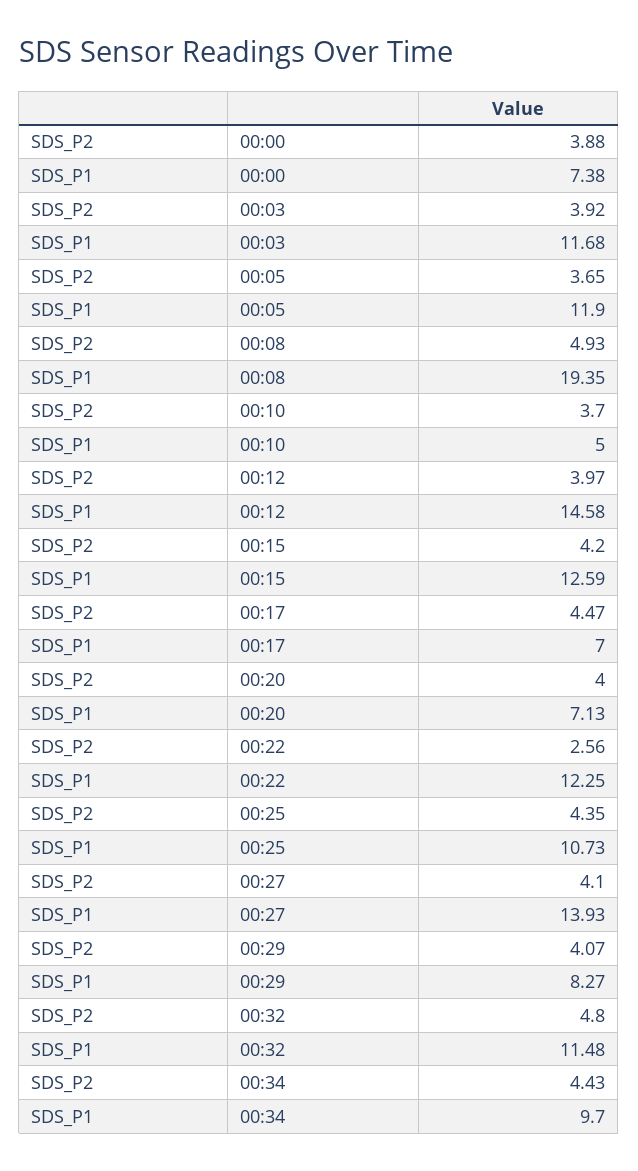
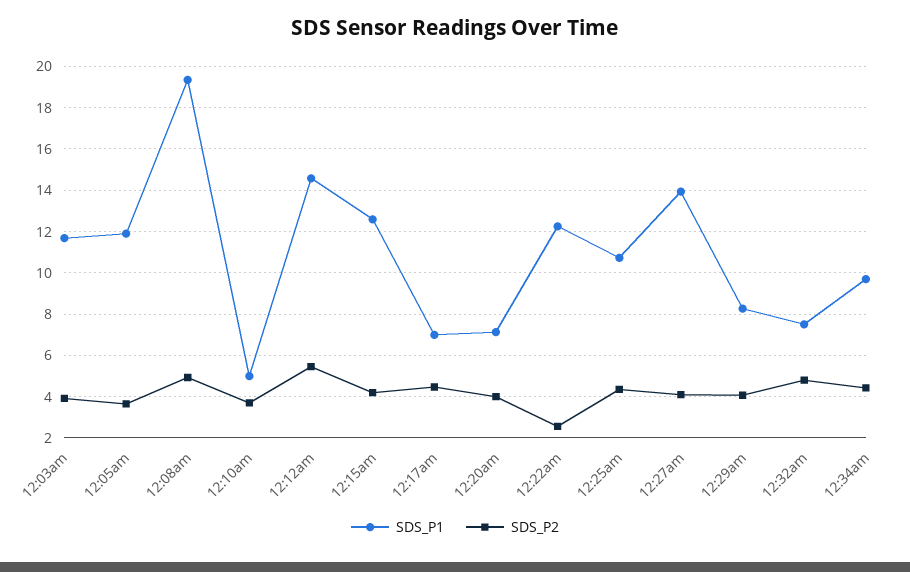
  {
    "SDS_P2": {
-     "00:00": 3.88,
      "00:03": 3.92,
      "00:05": 3.65,
      "00:08": 4.93,
      "00:10": 3.7,
-     "00:12": 3.97,
+     "00:12": 5.5,
      "00:15": 4.2,
      "00:17": 4.47,
      "00:20": 4,
      "00:22": 2.56,
      "00:25": 4.35,
      "00:27": 4.1,
      "00:29": 4.07,
      "00:32": 4.8,
      "00:34": 4.43
    },
    "SDS_P1": {
-     "00:00": 7.38,
      "00:03": 11.68,
      "00:05": 11.9,
      "00:08": 19.35,
      "00:10": 5,
      "00:12": 14.58,
      "00:15": 12.59,
      "00:17": 7,
      "00:20": 7.13,
      "00:22": 12.25,
      "00:25": 10.73,
      "00:27": 13.93,
      "00:29": 8.27,
-     "00:32": 11.48,
+     "00:32": 7.5,
      "00:34": 9.7
    }
  }

